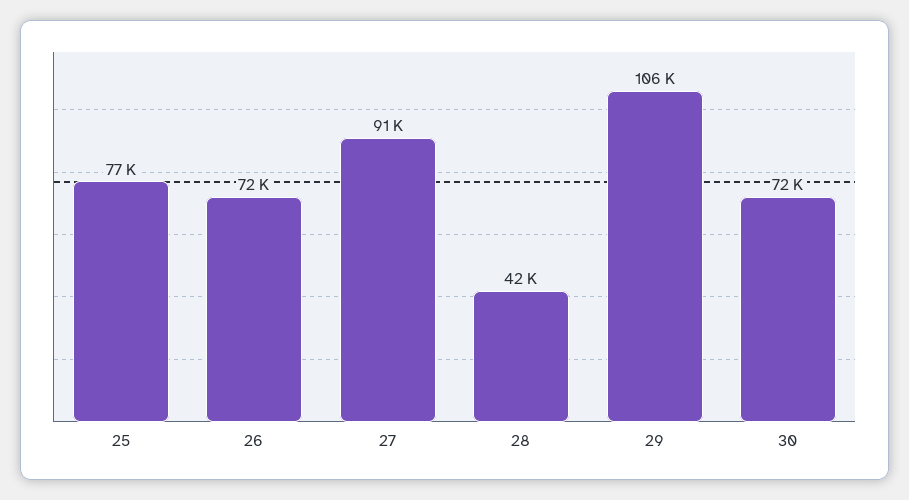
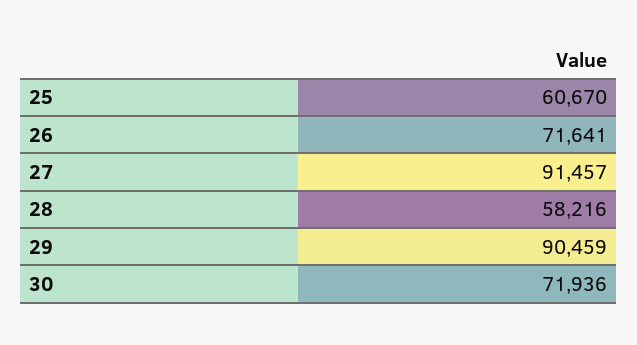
  {
-   "25": 77000,
+   "25": 60670,
    "26": 71641,
    "27": 91457,
-   "28": 42000,
+   "28": 58216,
-   "29": 106000,
+   "29": 90459,
    "30": 71936
  }

